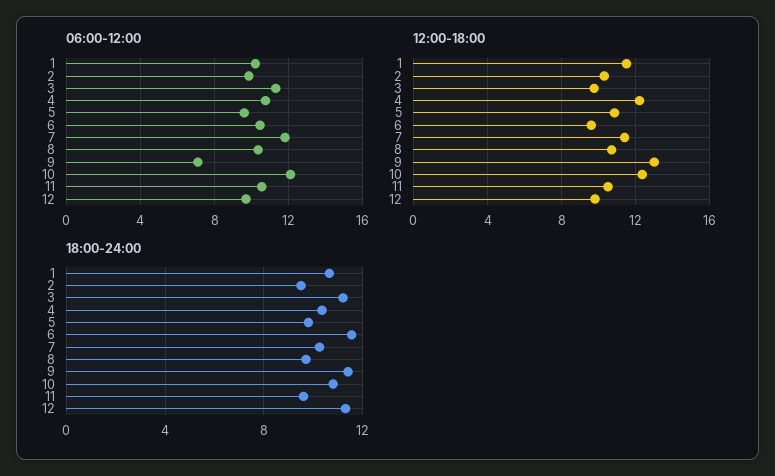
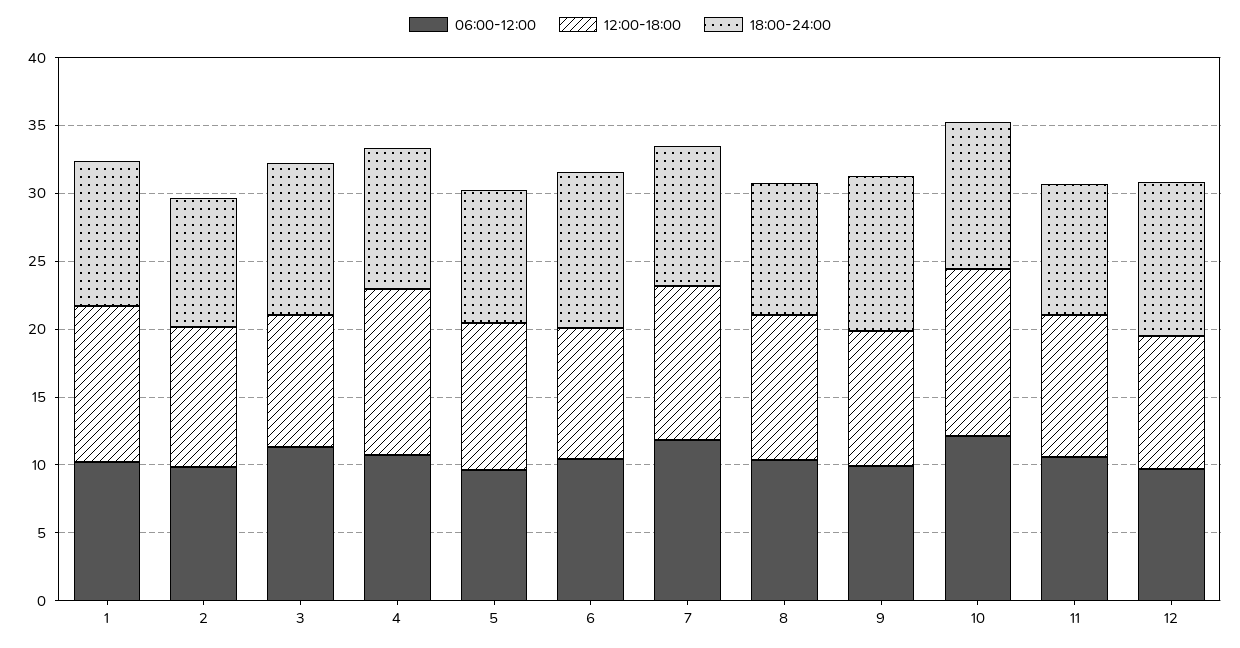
  {
    "06:00-12:00": {
      "1": 10,
      "2": 10,
      "3": 11.5,
      "4": 11,
      "5": 9.5,
      "6": 10.5,
      "7": 12,
      "8": 10.5,
-     "9": 7,
+     "9": 10,
      "10": 12,
      "11": 10.5,
      "12": 9.5
    },
    "12:00-18:00": {
      "1": 11.5,
      "2": 10.5,
      "3": 10,
      "4": 12,
      "5": 11,
      "6": 9.5,
      "7": 11.5,
      "8": 10.5,
-     "9": 13,
+     "9": 10,
      "10": 12.5,
      "11": 10.5,
      "12": 10
    },
    "18:00-24:00": {
      "1": 10.5,
      "2": 9.5,
      "3": 11,
      "4": 10.5,
      "5": 10,
      "6": 11.5,
      "7": 10.5,
      "8": 9.5,
      "9": 11.5,
      "10": 11,
      "11": 9.5,
      "12": 11.5
    }
  }

